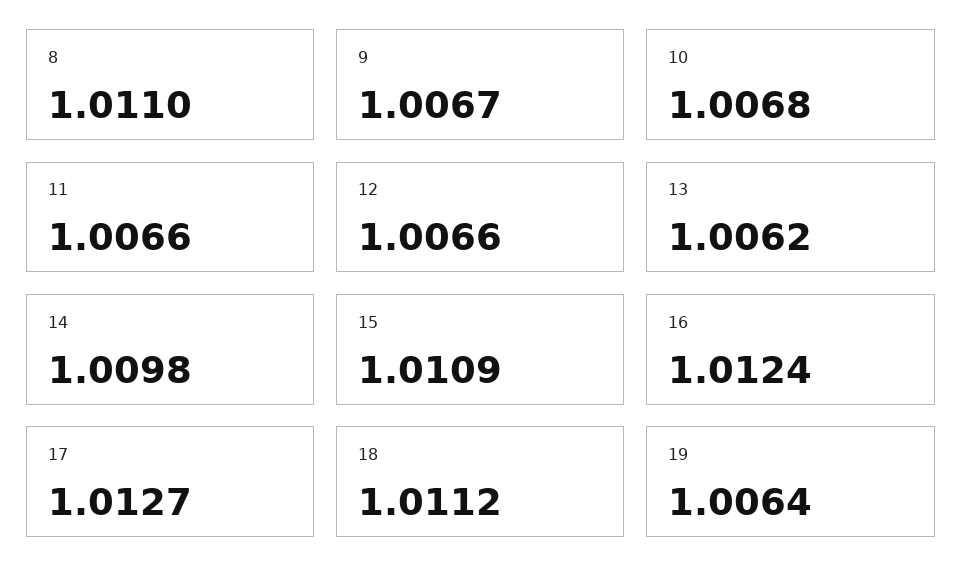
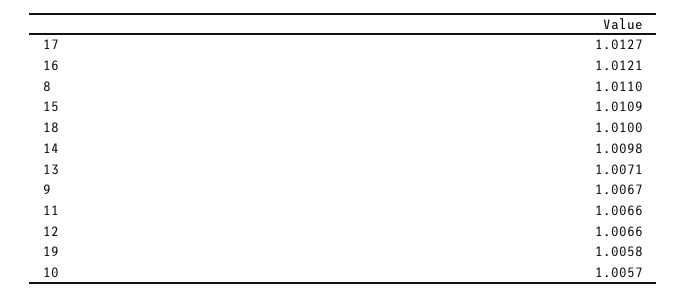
  {
    "8": 1.011,
    "9": 1.0067,
-   "10": 1.0068,
+   "10": 1.0057,
    "11": 1.0066,
    "12": 1.0066,
-   "13": 1.0062,
+   "13": 1.0071,
    "14": 1.0098,
    "15": 1.0109,
-   "16": 1.0124,
+   "16": 1.0121,
    "17": 1.0127,
-   "18": 1.0112,
+   "18": 1.01,
-   "19": 1.0064
+   "19": 1.0058
  }

